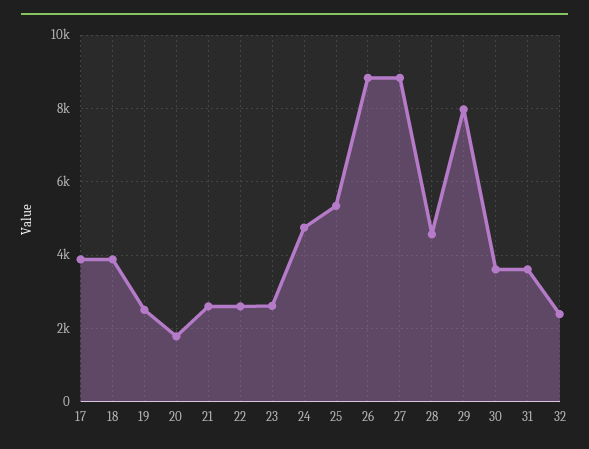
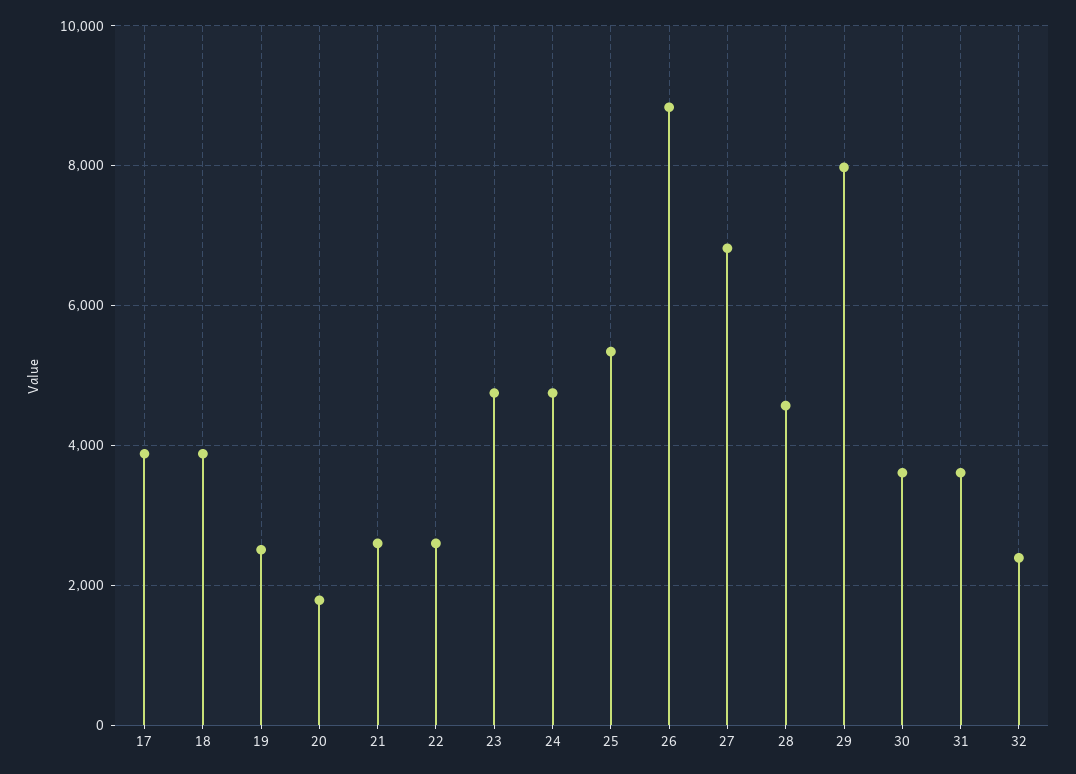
  {
    "17": 3800,
    "18": 3800,
    "19": 2600,
    "20": 1800,
    "21": 2600,
    "22": 2600,
-   "23": 2600,
+   "23": 4800,
    "24": 4800,
    "25": 5400,
    "26": 8800,
-   "27": 8800,
+   "27": 6800,
    "28": 4600,
    "29": 8000,
    "30": 3600,
    "31": 3600,
    "32": 2400
  }

